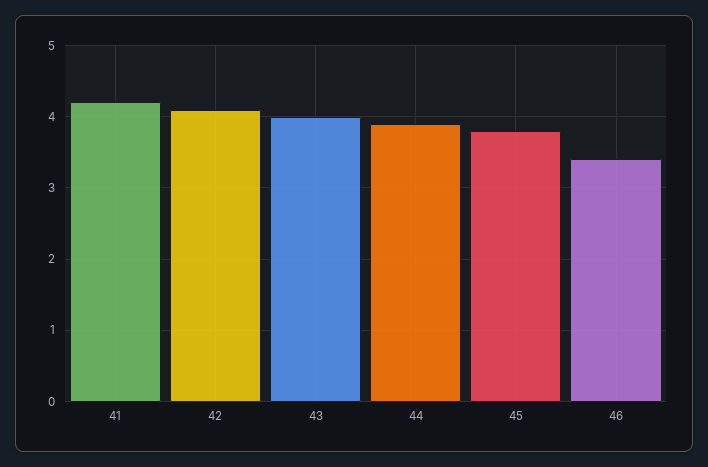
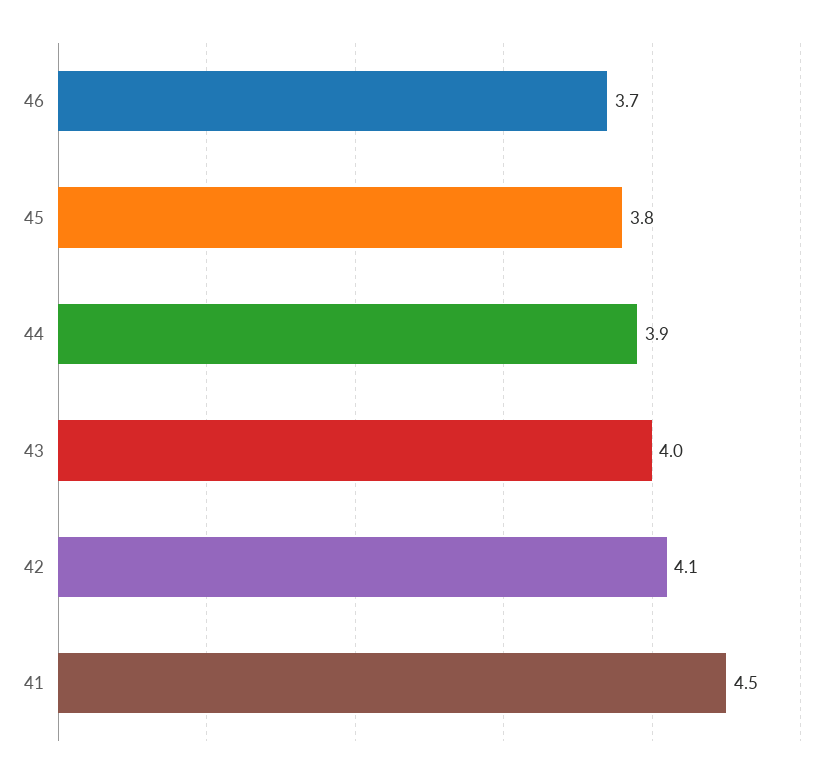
  {
-   "41": 4.2,
+   "41": 4.5,
    "42": 4.1,
    "43": 4,
    "44": 3.9,
    "45": 3.8,
-   "46": 3.4
+   "46": 3.7
  }

